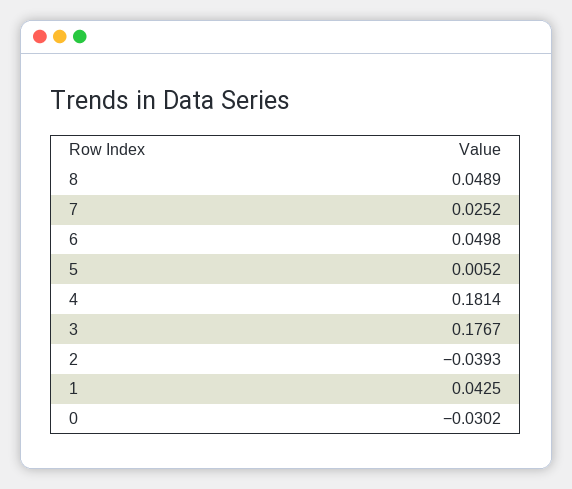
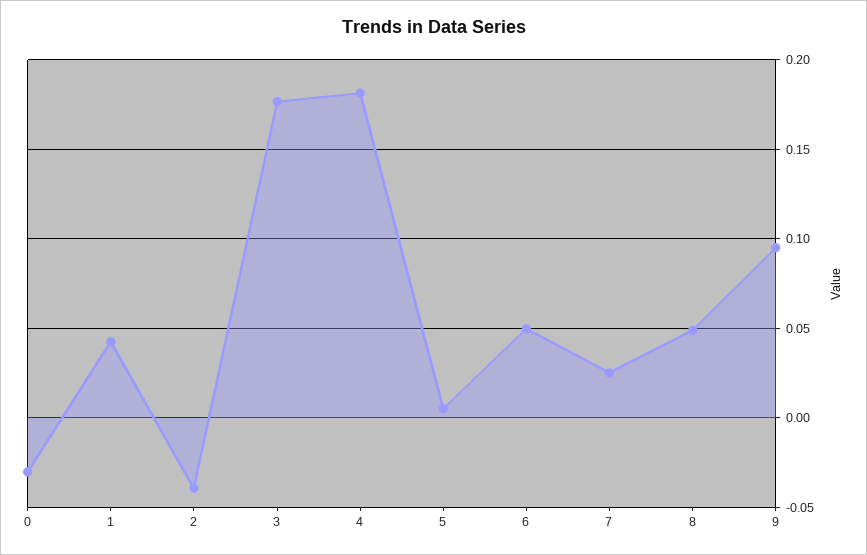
  {
    "8": 0.0489,
    "7": 0.0252,
    "6": 0.0498,
    "5": 0.0052,
    "4": 0.1814,
    "3": 0.1767,
    "2": -0.0393,
    "1": 0.0425,
-   "0": -0.0302
+   "0": -0.0302,
+   "9": 0.095
  }

